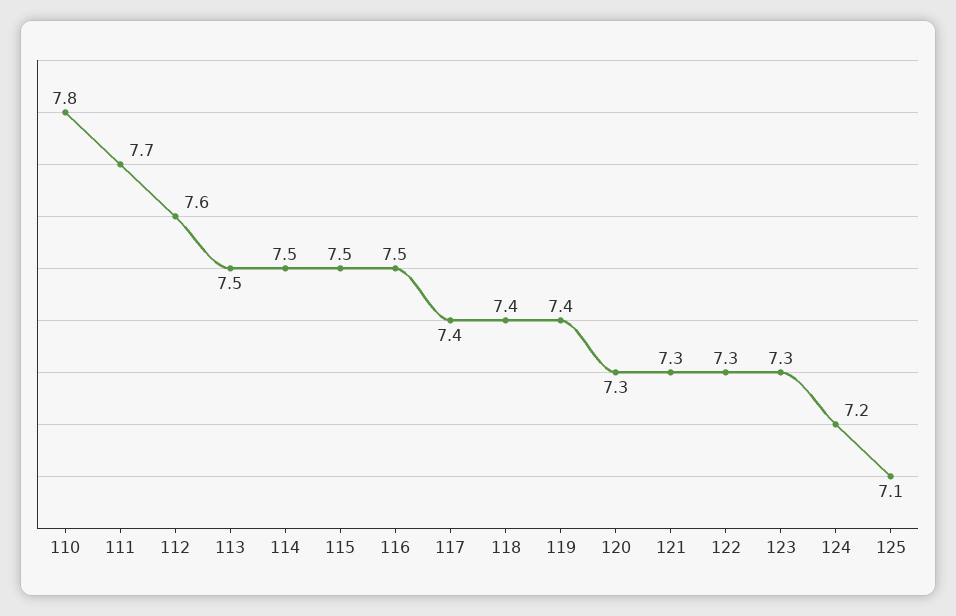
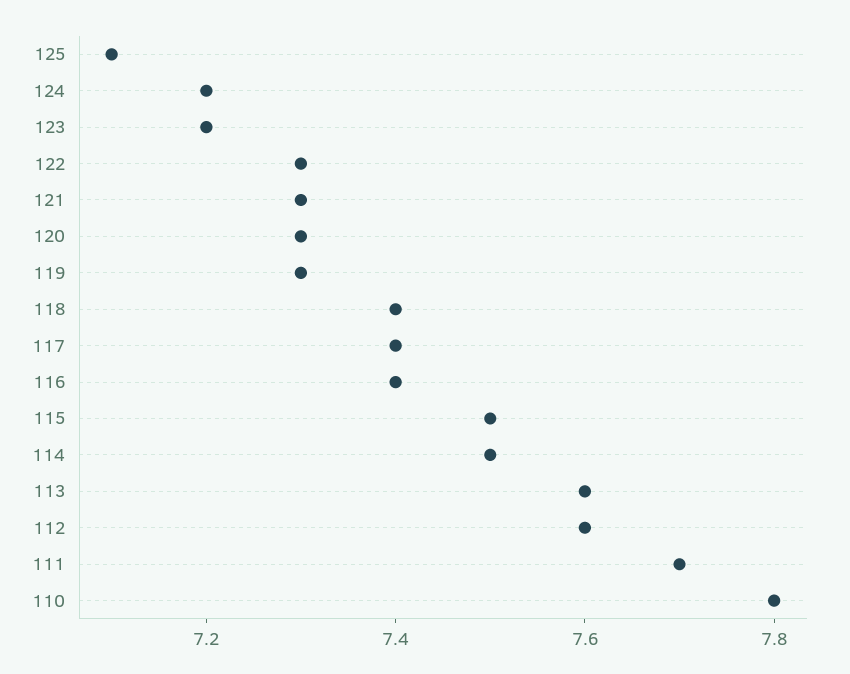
  {
    "110": 7.8,
    "111": 7.7,
    "112": 7.6,
-   "113": 7.5,
+   "113": 7.6,
    "114": 7.5,
    "115": 7.5,
-   "116": 7.5,
+   "116": 7.4,
    "117": 7.4,
    "118": 7.4,
-   "119": 7.4,
+   "119": 7.3,
    "120": 7.3,
    "121": 7.3,
    "122": 7.3,
-   "123": 7.3,
+   "123": 7.2,
    "124": 7.2,
    "125": 7.1
  }

